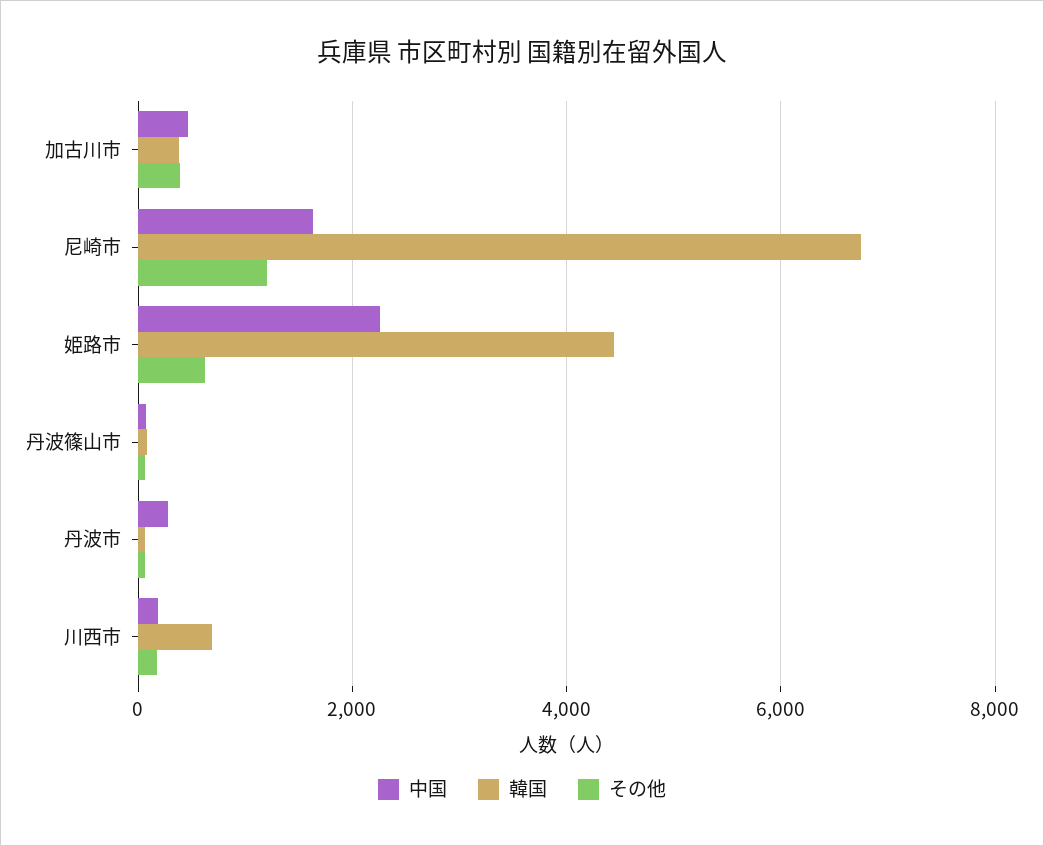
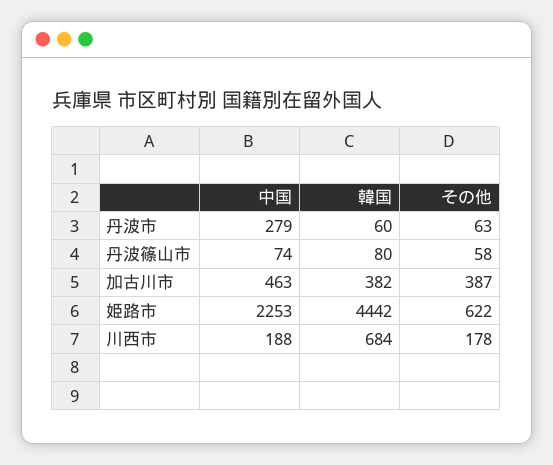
  {
    "中国": {
      "加古川市": 463,
-     "尼崎市": 1600,
      "姫路市": 2253,
      "丹波篠山市": 74,
      "丹波市": 279,
      "川西市": 188
    },
    "韓国": {
      "加古川市": 382,
-     "尼崎市": 6800,
      "姫路市": 4442,
      "丹波篠山市": 80,
      "丹波市": 60,
      "川西市": 684
    },
    "その他": {
      "加古川市": 387,
-     "尼崎市": 1200,
      "姫路市": 622,
      "丹波篠山市": 58,
      "丹波市": 63,
      "川西市": 178
    }
  }

